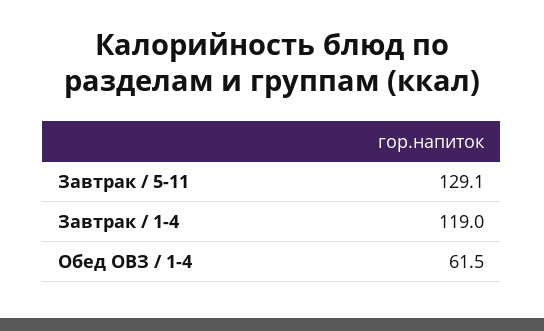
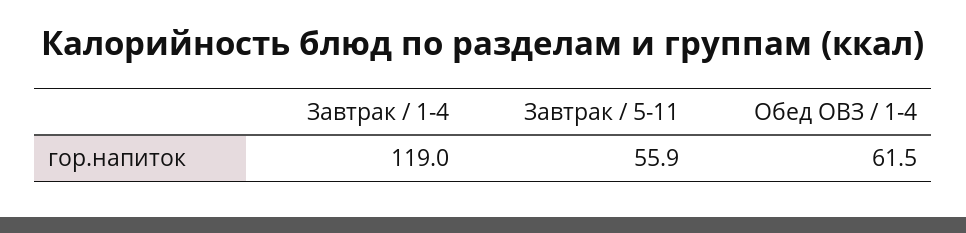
  {
-   "Завтрак / 5-11": 129.1,
+   "Завтрак / 5-11": 55.9,
    "Завтрак / 1-4": 119,
    "Обед ОВЗ / 1-4": 61.5
  }

